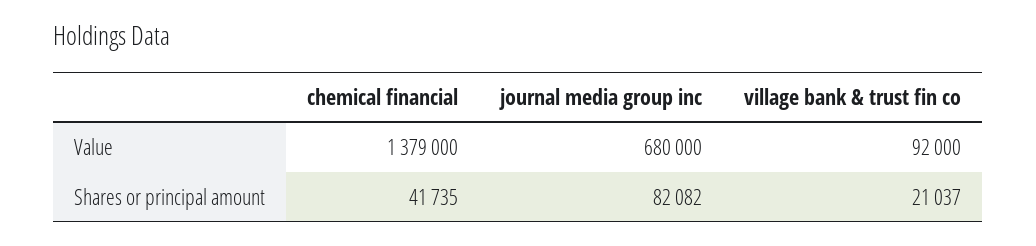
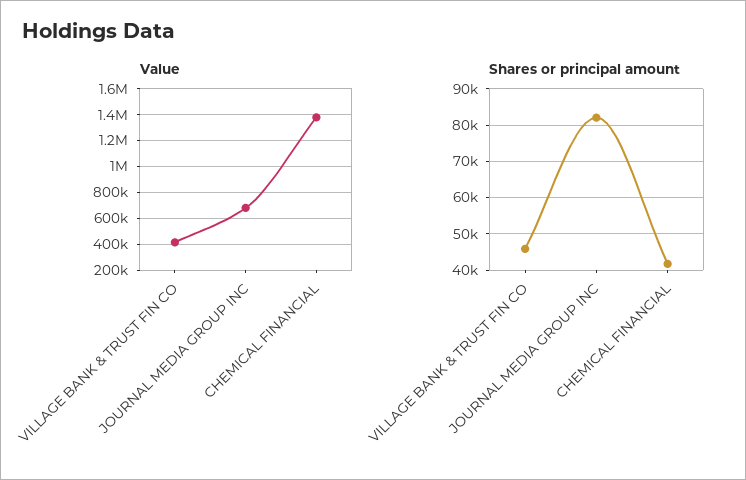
  {
    "Value": {
      "chemical financial": 1379000,
      "journal media group inc": 680000,
-     "village bank & trust fin co": 92000
+     "village bank & trust fin co": 400000
    },
    "Shares or principal amount": {
      "chemical financial": 41735,
      "journal media group inc": 82082,
-     "village bank & trust fin co": 21037
+     "village bank & trust fin co": 46000
    }
  }

